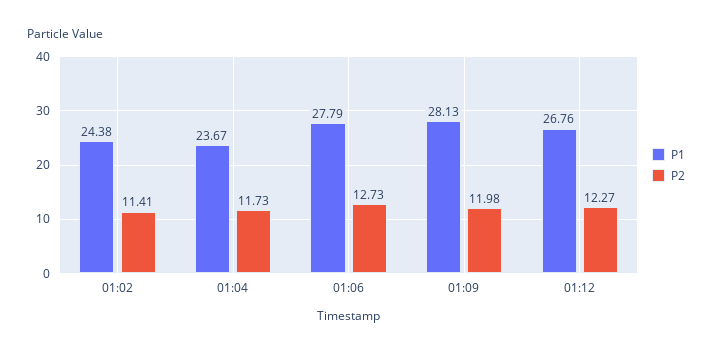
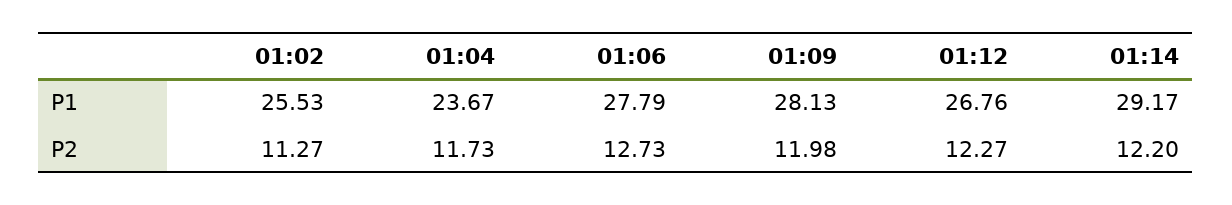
  {
    "P1": {
-     "01:02": 24.38,
+     "01:02": 25.53,
      "01:04": 23.67,
      "01:06": 27.79,
      "01:09": 28.13,
-     "01:12": 26.76
+     "01:12": 26.76,
+     "01:14": 29.17
    },
    "P2": {
-     "01:02": 11.41,
+     "01:02": 11.27,
      "01:04": 11.73,
      "01:06": 12.73,
      "01:09": 11.98,
-     "01:12": 12.27
+     "01:12": 12.27,
+     "01:14": 12.2
    }
  }

